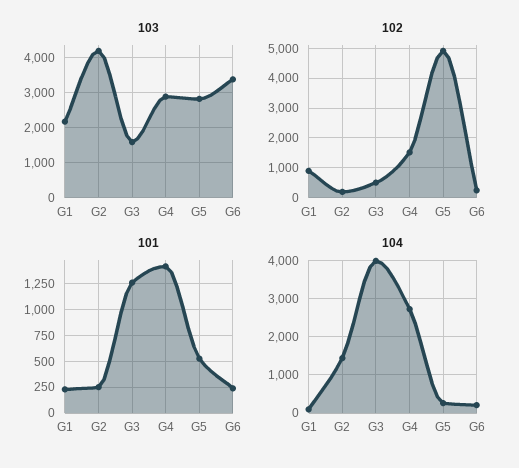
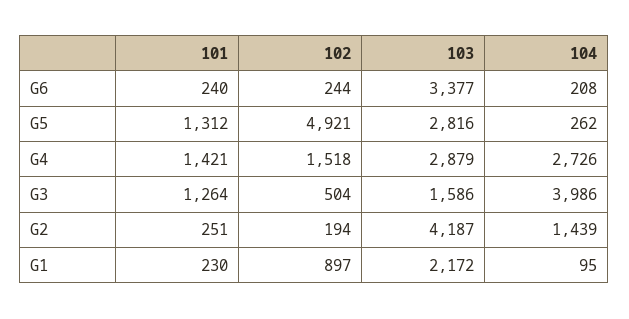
  {
    "103": {
      "G1": 2172,
      "G2": 4187,
      "G3": 1586,
      "G4": 2879,
      "G5": 2816,
      "G6": 3377
    },
    "102": {
      "G1": 897,
      "G2": 194,
      "G3": 504,
      "G4": 1518,
      "G5": 4921,
      "G6": 244
    },
    "101": {
      "G1": 230,
      "G2": 251,
      "G3": 1264,
      "G4": 1421,
-     "G5": 500,
+     "G5": 1312,
      "G6": 240
    },
    "104": {
      "G1": 95,
      "G2": 1439,
      "G3": 3986,
      "G4": 2726,
      "G5": 262,
      "G6": 208
    }
  }

